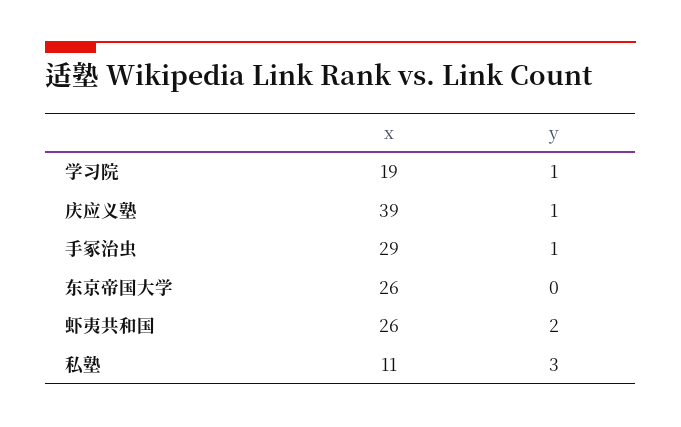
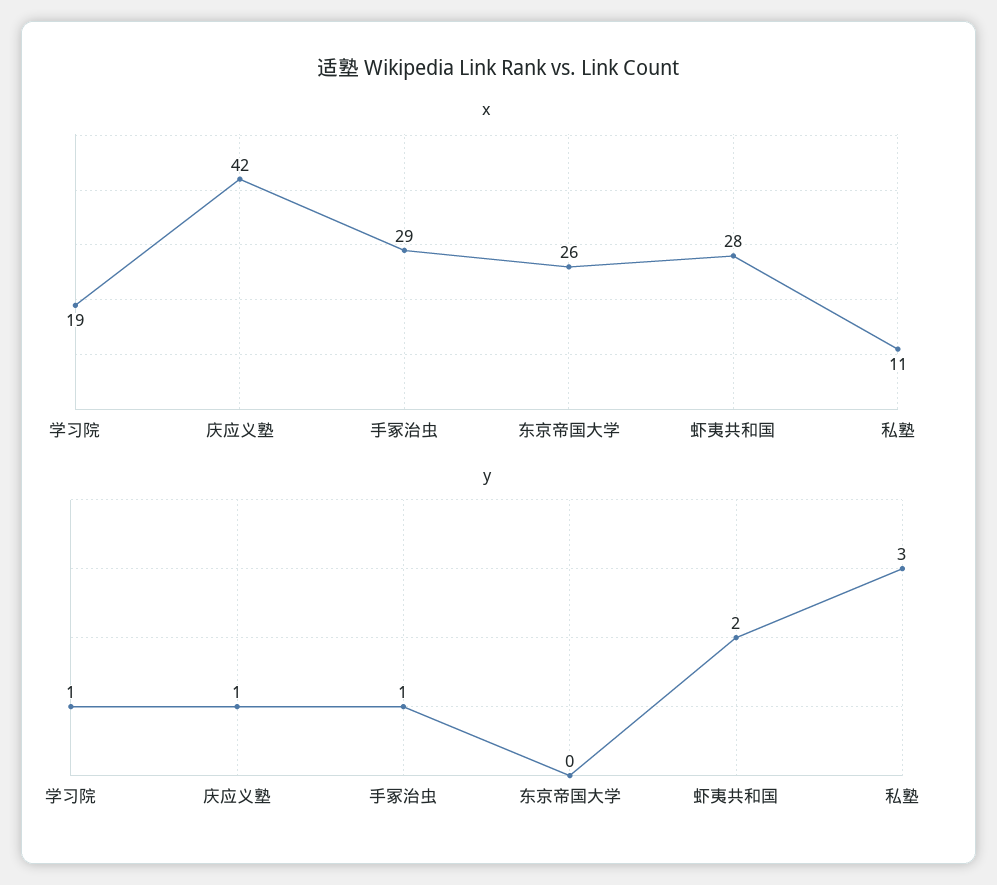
  {
    "x": {
      "学习院": 19,
-     "庆应义塾": 39,
+     "庆应义塾": 42,
      "手冢治虫": 29,
      "东京帝国大学": 26,
-     "虾夷共和国": 26,
+     "虾夷共和国": 28,
      "私塾": 11
    },
    "y": {
      "学习院": 1,
      "庆应义塾": 1,
      "手冢治虫": 1,
      "东京帝国大学": 0,
      "虾夷共和国": 2,
      "私塾": 3
    }
  }

